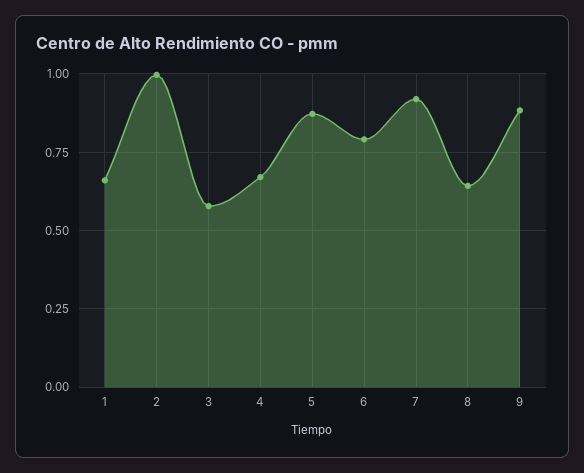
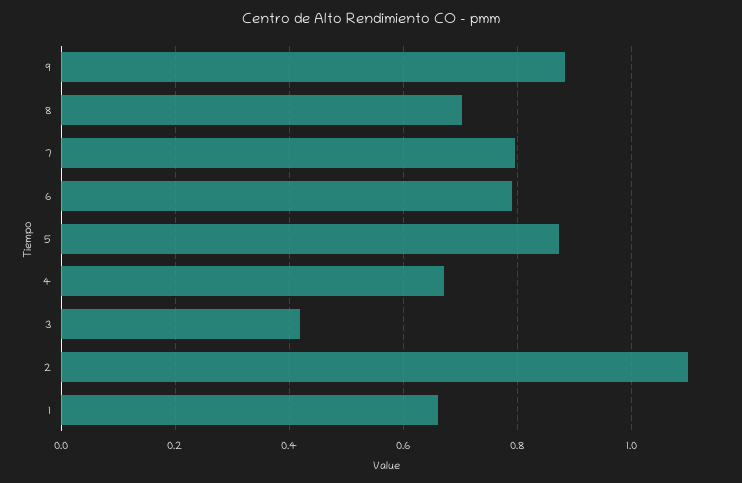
  {
    "1": 0.66,
-   "2": 1,
+   "2": 1.1,
-   "3": 0.575,
+   "3": 0.42,
    "4": 0.68,
    "5": 0.88,
    "6": 0.8,
-   "7": 0.925,
+   "7": 0.8,
-   "8": 0.65,
+   "8": 0.7,
    "9": 0.88
  }

